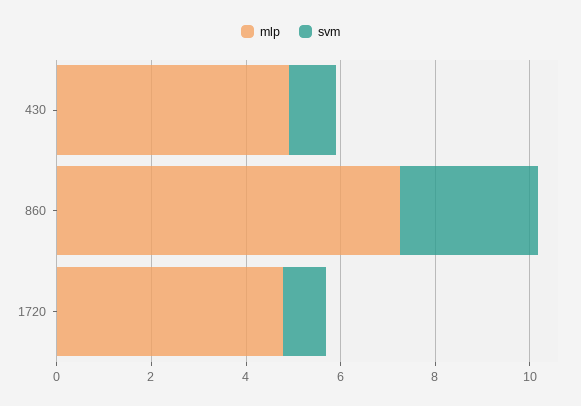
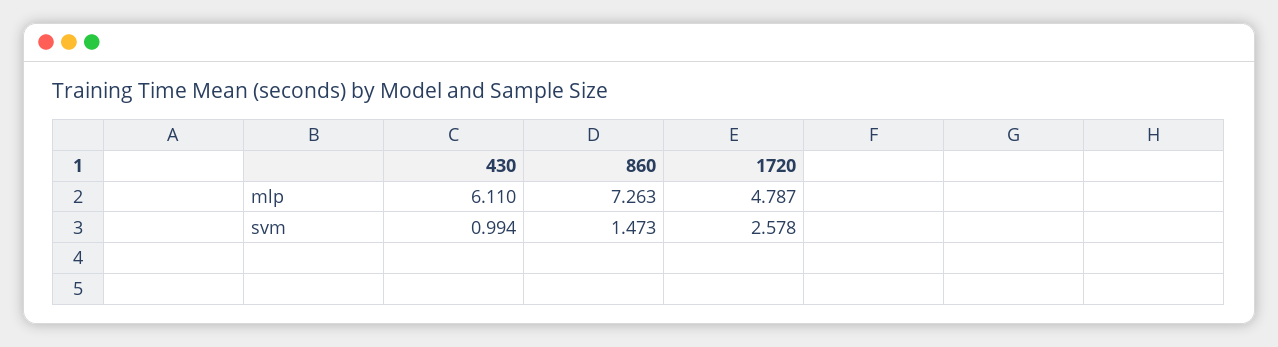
  {
    "mlp": {
-     "430": 5,
+     "430": 6.11,
      "860": 7.263,
      "1720": 4.787
    },
    "svm": {
      "430": 0.994,
-     "860": 3,
+     "860": 1.473,
-     "1720": 1
+     "1720": 2.578
    }
  }

